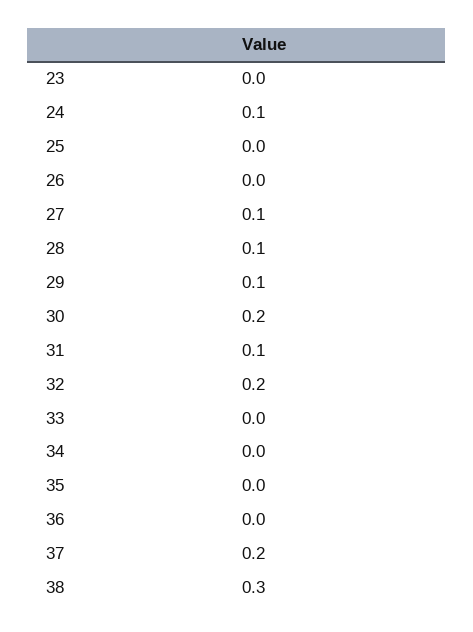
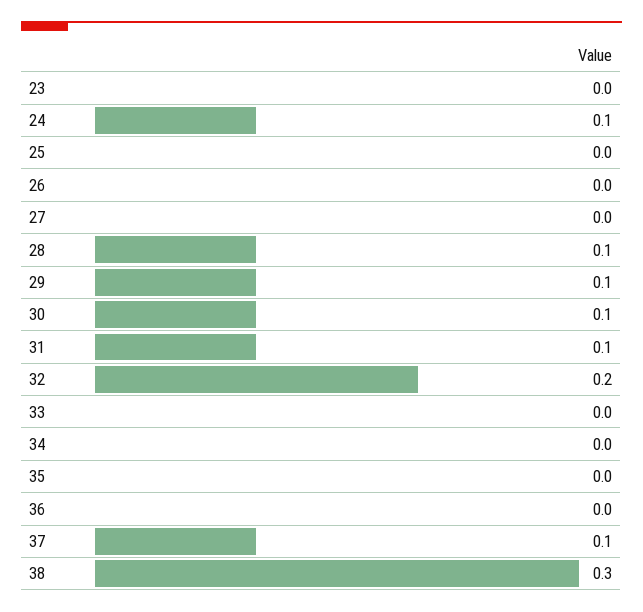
  {
    "23": 0,
    "24": 0.1,
    "25": 0,
    "26": 0,
-   "27": 0.1,
+   "27": 0,
    "28": 0.1,
    "29": 0.1,
-   "30": 0.2,
+   "30": 0.1,
    "31": 0.1,
    "32": 0.2,
    "33": 0,
    "34": 0,
    "35": 0,
    "36": 0,
-   "37": 0.2,
+   "37": 0.1,
    "38": 0.3
  }

